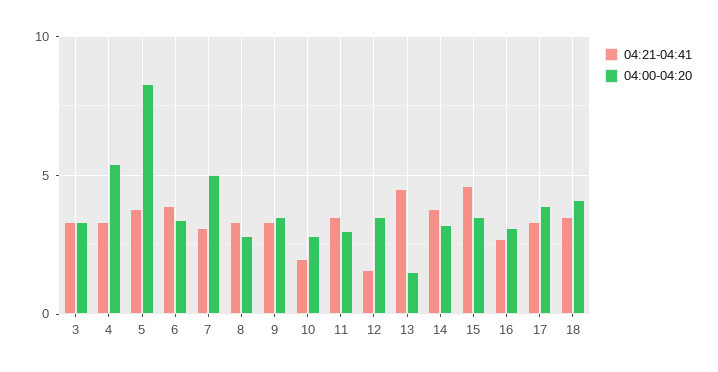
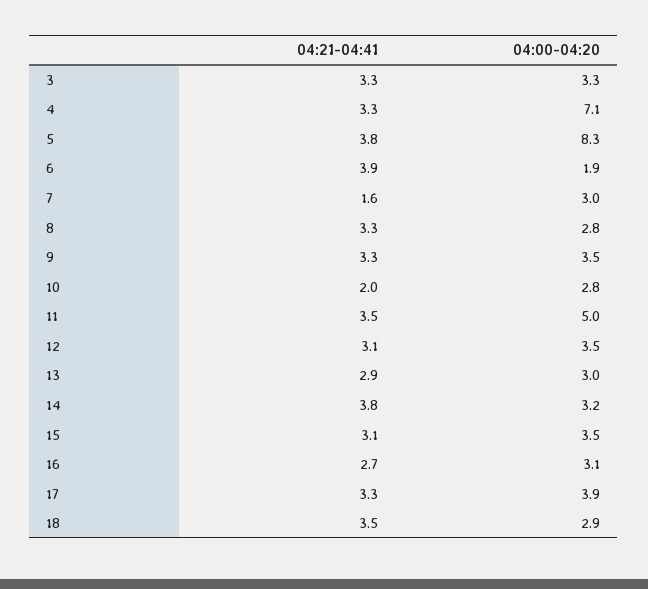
  {
    "04:21-04:41": {
      "3": 3.3,
      "4": 3.3,
      "5": 3.8,
      "6": 3.9,
-     "7": 3,
+     "7": 1.6,
      "8": 3.3,
      "9": 3.3,
      "10": 2,
      "11": 3.5,
-     "12": 1.5,
+     "12": 3.1,
-     "13": 4.5,
+     "13": 2.9,
      "14": 3.8,
-     "15": 4.5,
+     "15": 3.1,
      "16": 2.7,
      "17": 3.3,
      "18": 3.5
    },
    "04:00-04:20": {
      "3": 3.3,
-     "4": 5.5,
+     "4": 7.1,
      "5": 8.3,
-     "6": 3.5,
+     "6": 1.9,
-     "7": 5,
+     "7": 3,
      "8": 2.8,
      "9": 3.5,
      "10": 2.8,
-     "11": 3,
+     "11": 5,
      "12": 3.5,
-     "13": 1.5,
+     "13": 3,
      "14": 3.2,
      "15": 3.5,
      "16": 3.1,
      "17": 3.9,
-     "18": 4
+     "18": 2.9
    }
  }

